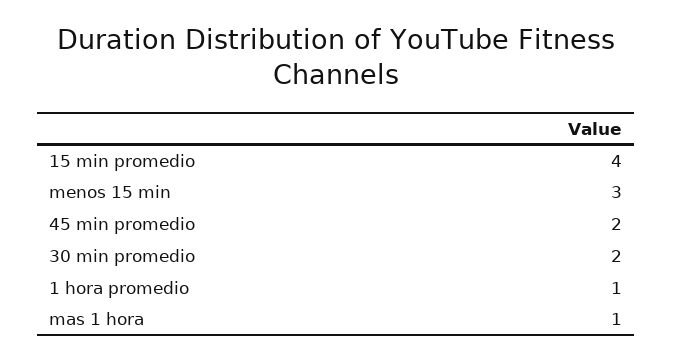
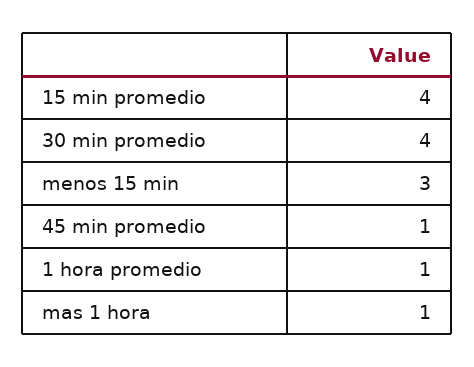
  {
    "15 min promedio": 4,
    "menos 15 min": 3,
-   "45 min promedio": 2,
+   "45 min promedio": 1,
-   "30 min promedio": 2,
+   "30 min promedio": 4,
    "1 hora promedio": 1,
    "mas 1 hora": 1
  }

